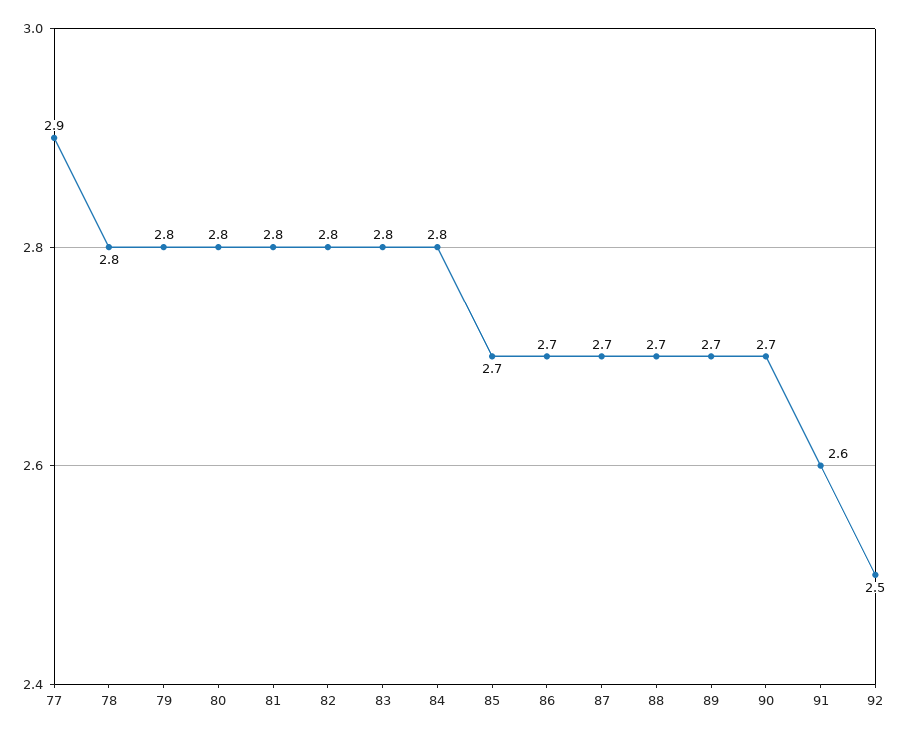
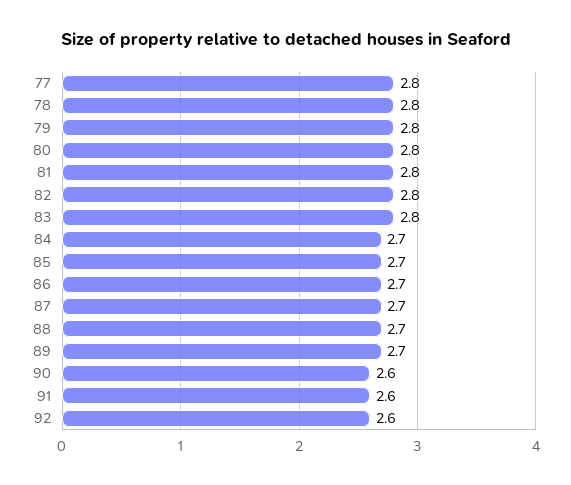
  {
-   "77": 2.9,
+   "77": 2.8,
    "78": 2.8,
    "79": 2.8,
    "80": 2.8,
    "81": 2.8,
    "82": 2.8,
    "83": 2.8,
-   "84": 2.8,
+   "84": 2.7,
    "85": 2.7,
    "86": 2.7,
    "87": 2.7,
    "88": 2.7,
    "89": 2.7,
-   "90": 2.7,
+   "90": 2.6,
    "91": 2.6,
-   "92": 2.5
+   "92": 2.6
  }

